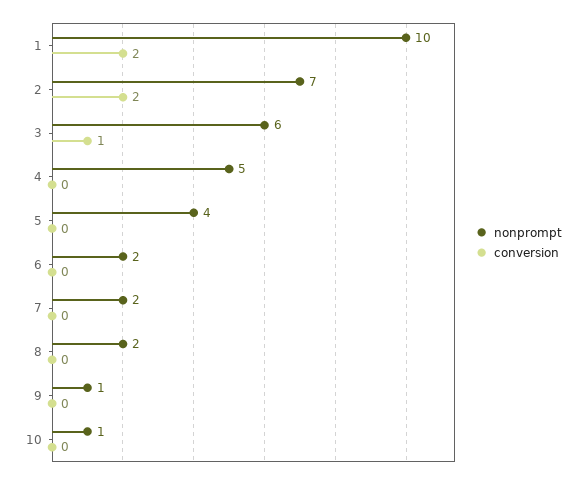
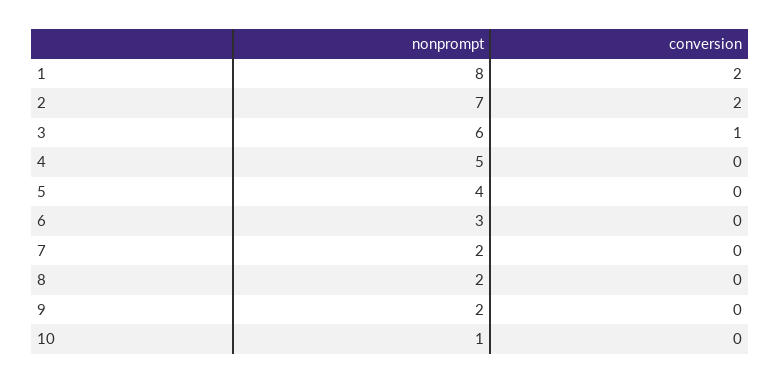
  {
    "nonprompt": {
-     "1": 10,
+     "1": 8,
      "2": 7,
      "3": 6,
      "4": 5,
      "5": 4,
-     "6": 2,
+     "6": 3,
      "7": 2,
      "8": 2,
-     "9": 1,
+     "9": 2,
      "10": 1
    },
    "conversion": {
      "1": 2,
      "2": 2,
      "3": 1,
      "4": 0,
      "5": 0,
      "6": 0,
      "7": 0,
      "8": 0,
      "9": 0,
      "10": 0
    }
  }

